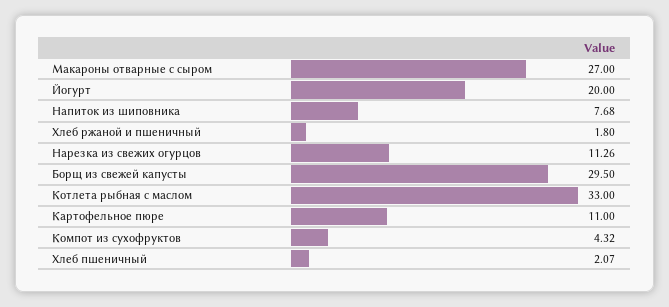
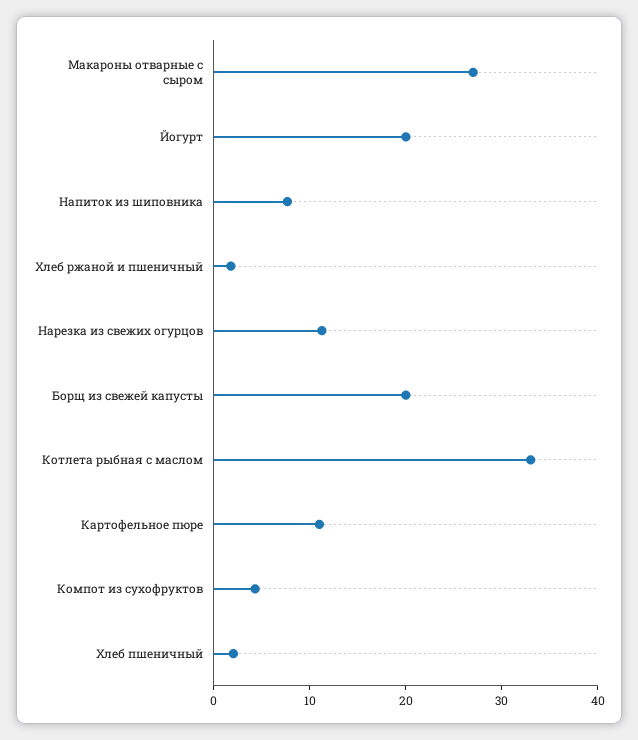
  {
    "Макароны отварные с сыром": 27,
    "Йогурт": 20,
    "Напиток из шиповника": 7.68,
    "Хлеб ржаной и пшеничный": 1.8,
    "Нарезка из свежих огурцов": 11.26,
-   "Борщ из свежей капусты": 29.5,
+   "Борщ из свежей капусты": 20,
    "Котлета рыбная с маслом": 33,
    "Картофельное пюре": 11,
    "Компот из сухофруктов": 4.32,
    "Хлеб пшеничный": 2.07
  }

